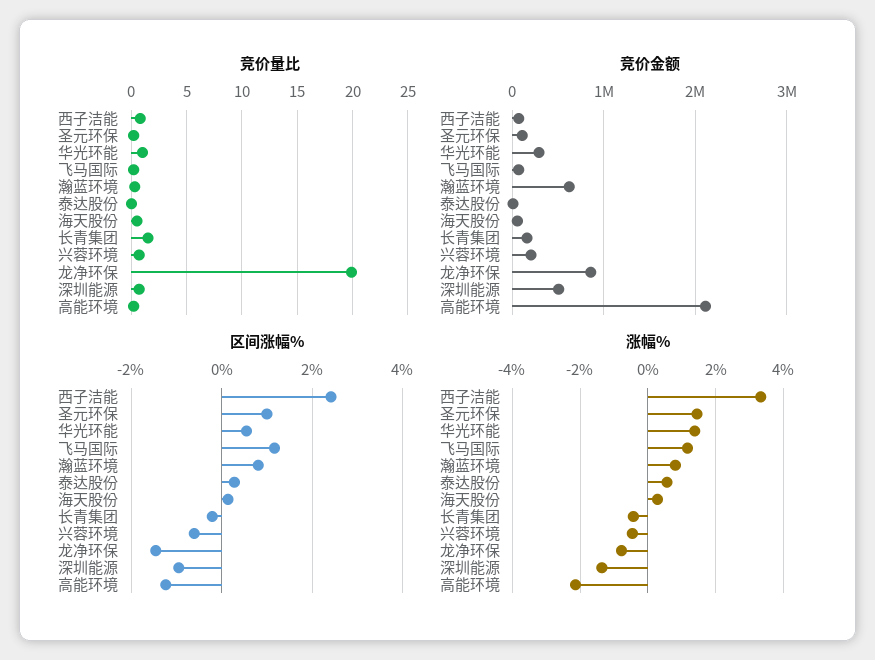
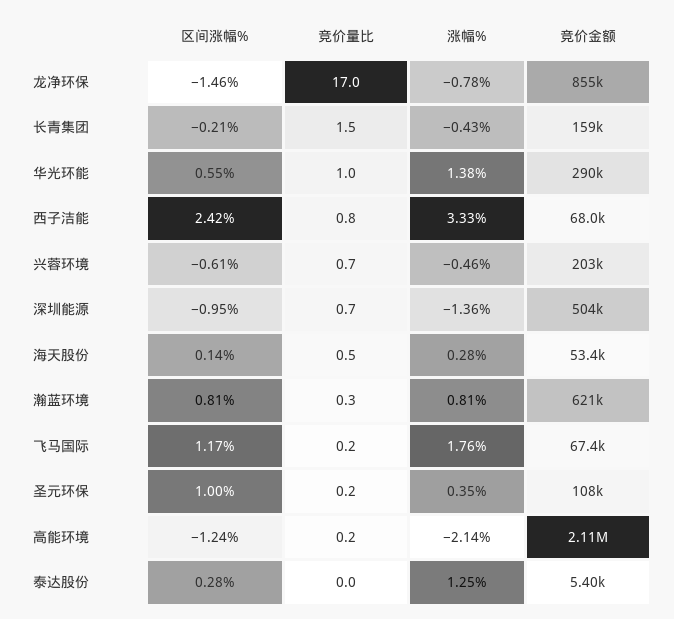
  {
    "竞价量比": {
      "西子洁能": 0.8,
      "圣元环保": 0.2,
      "华光环能": 1,
      "飞马国际": 0.2,
      "瀚蓝环境": 0.3,
      "泰达股份": 0,
      "海天股份": 0.5,
      "长青集团": 1.5,
      "兴蓉环境": 0.7,
-     "龙净环保": 20,
+     "龙净环保": 17,
      "深圳能源": 0.7,
      "高能环境": 0.2
    },
    "竞价金额": {
      "西子洁能": 68000,
      "圣元环保": 108000,
      "华光环能": 290000,
      "飞马国际": 67400,
      "瀚蓝环境": 621000,
      "泰达股份": 5400,
      "海天股份": 53400,
      "长青集团": 159000,
      "兴蓉环境": 203000,
      "龙净环保": 855000,
      "深圳能源": 504000,
      "高能环境": 2110000
    },
    "区间涨幅%": {
      "西子洁能": 2.42,
      "圣元环保": 1,
      "华光环能": 0.55,
      "飞马国际": 1.17,
      "瀚蓝环境": 0.81,
      "泰达股份": 0.28,
      "海天股份": 0.14,
      "长青集团": -0.21,
      "兴蓉环境": -0.61,
      "龙净环保": -1.46,
      "深圳能源": -0.95,
      "高能环境": -1.24
    },
    "涨幅%": {
      "西子洁能": 3.33,
-     "圣元环保": 1.4,
+     "圣元环保": 0.35,
      "华光环能": 1.38,
-     "飞马国际": 1.2,
+     "飞马国际": 1.76,
      "瀚蓝环境": 0.81,
-     "泰达股份": 0.6,
+     "泰达股份": 1.25,
      "海天股份": 0.28,
      "长青集团": -0.43,
      "兴蓉环境": -0.46,
      "龙净环保": -0.78,
      "深圳能源": -1.36,
      "高能环境": -2.14
    }
  }

